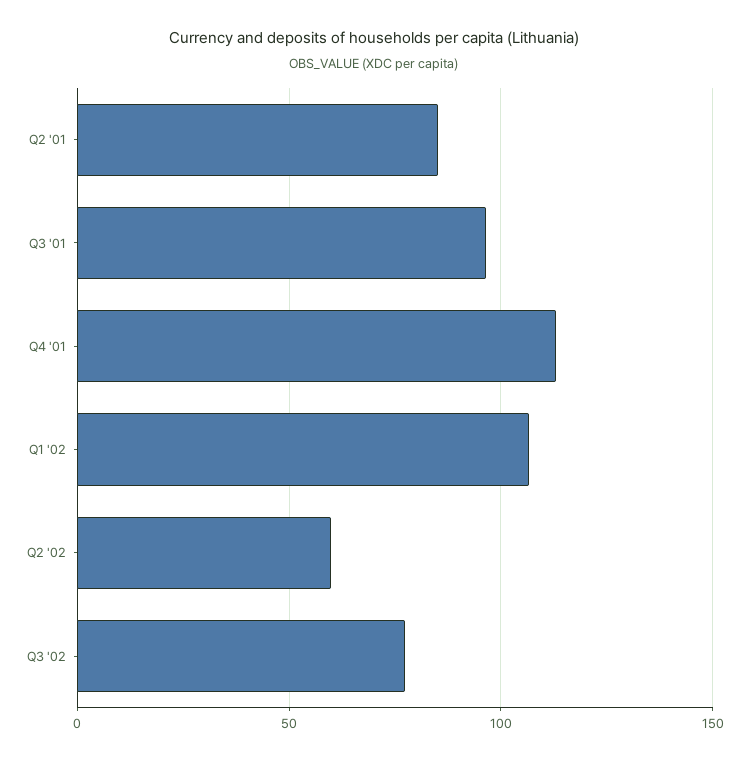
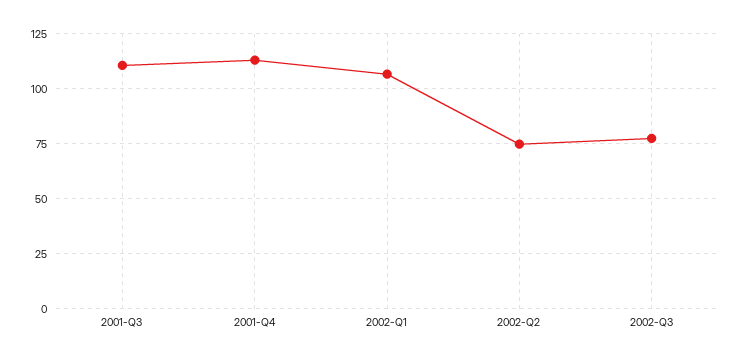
  {
-   "Q2 '01": 85,
-   "Q3 '01": 95,
+   "Q3 '01": 110,
    "Q4 '01": 115,
    "Q1 '02": 105,
-   "Q2 '02": 60,
+   "Q2 '02": 75,
    "Q3 '02": 75
  }

